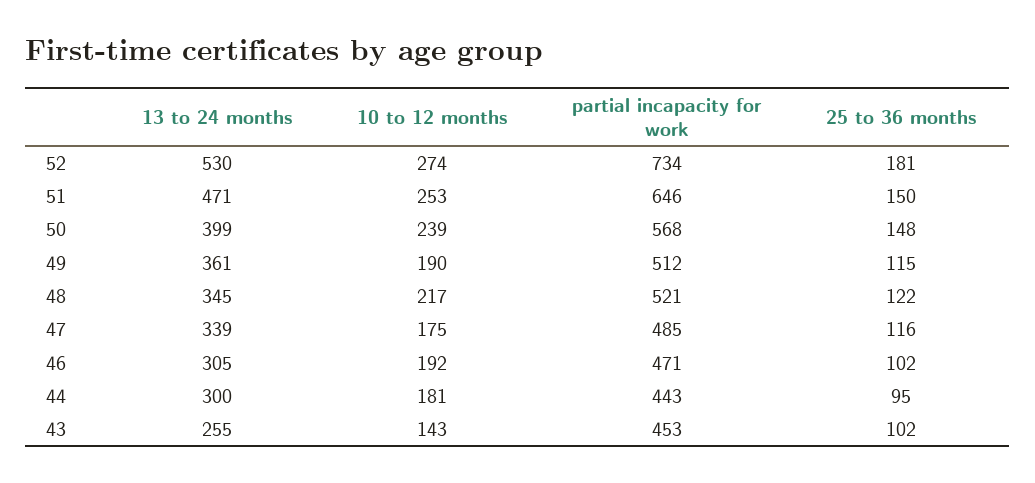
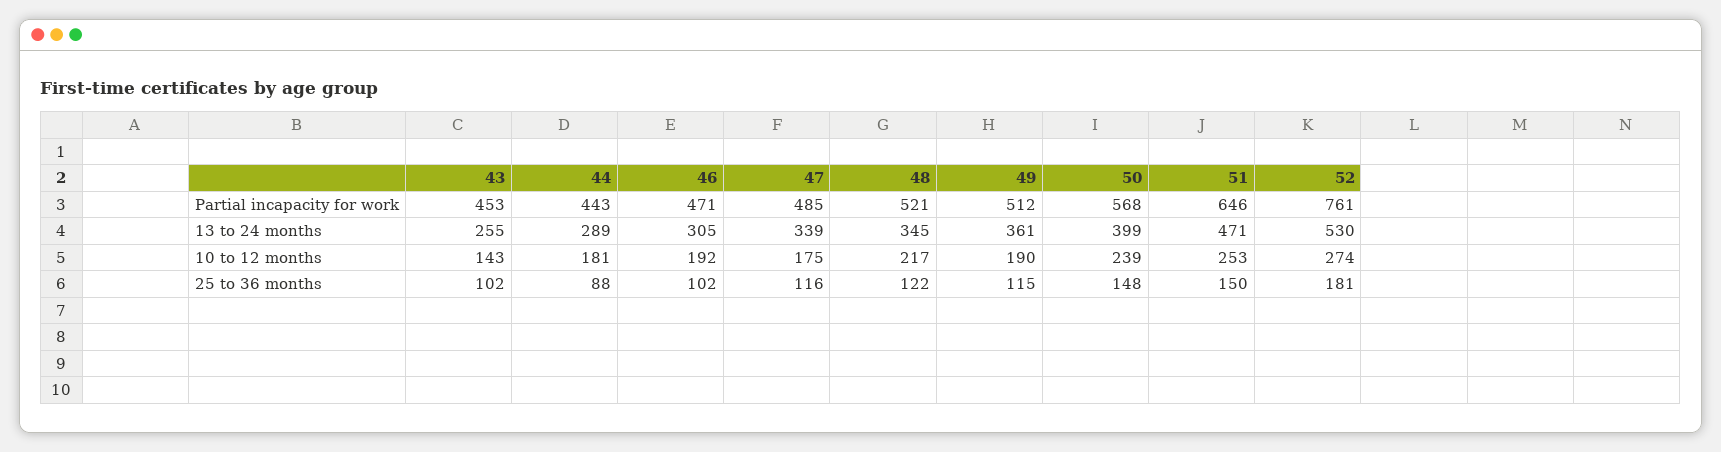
  {
    "13 to 24 months": {
      "52": 530,
      "51": 471,
      "50": 399,
      "49": 361,
      "48": 345,
      "47": 339,
      "46": 305,
-     "44": 300,
+     "44": 289,
      "43": 255
    },
    "10 to 12 months": {
      "52": 274,
      "51": 253,
      "50": 239,
      "49": 190,
      "48": 217,
      "47": 175,
      "46": 192,
      "44": 181,
      "43": 143
    },
    "partial incapacity for work": {
-     "52": 734,
+     "52": 761,
      "51": 646,
      "50": 568,
      "49": 512,
      "48": 521,
      "47": 485,
      "46": 471,
      "44": 443,
      "43": 453
    },
    "25 to 36 months": {
      "52": 181,
      "51": 150,
      "50": 148,
      "49": 115,
      "48": 122,
      "47": 116,
      "46": 102,
-     "44": 95,
+     "44": 88,
      "43": 102
    }
  }

